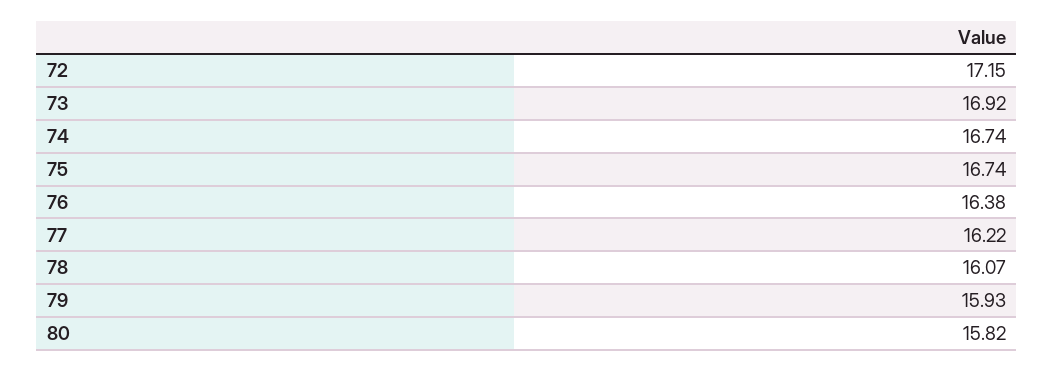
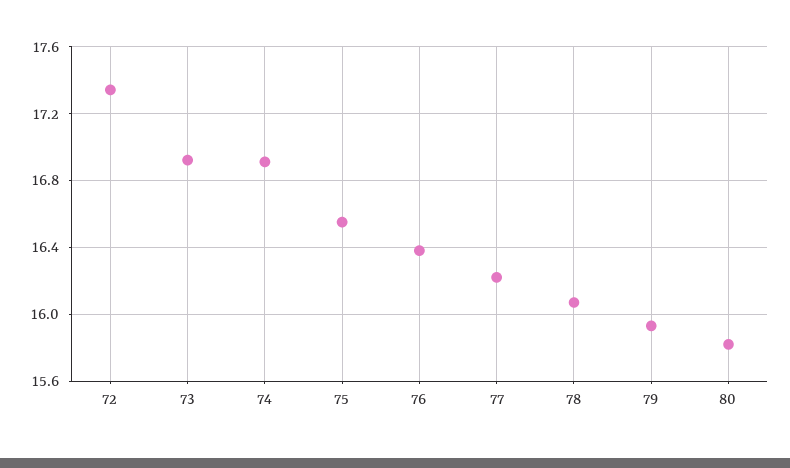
  {
-   "72": 17.15,
+   "72": 17.35,
    "73": 16.92,
-   "74": 16.74,
+   "74": 16.9,
-   "75": 16.74,
+   "75": 16.55,
    "76": 16.38,
    "77": 16.22,
    "78": 16.07,
    "79": 15.93,
    "80": 15.82
  }

